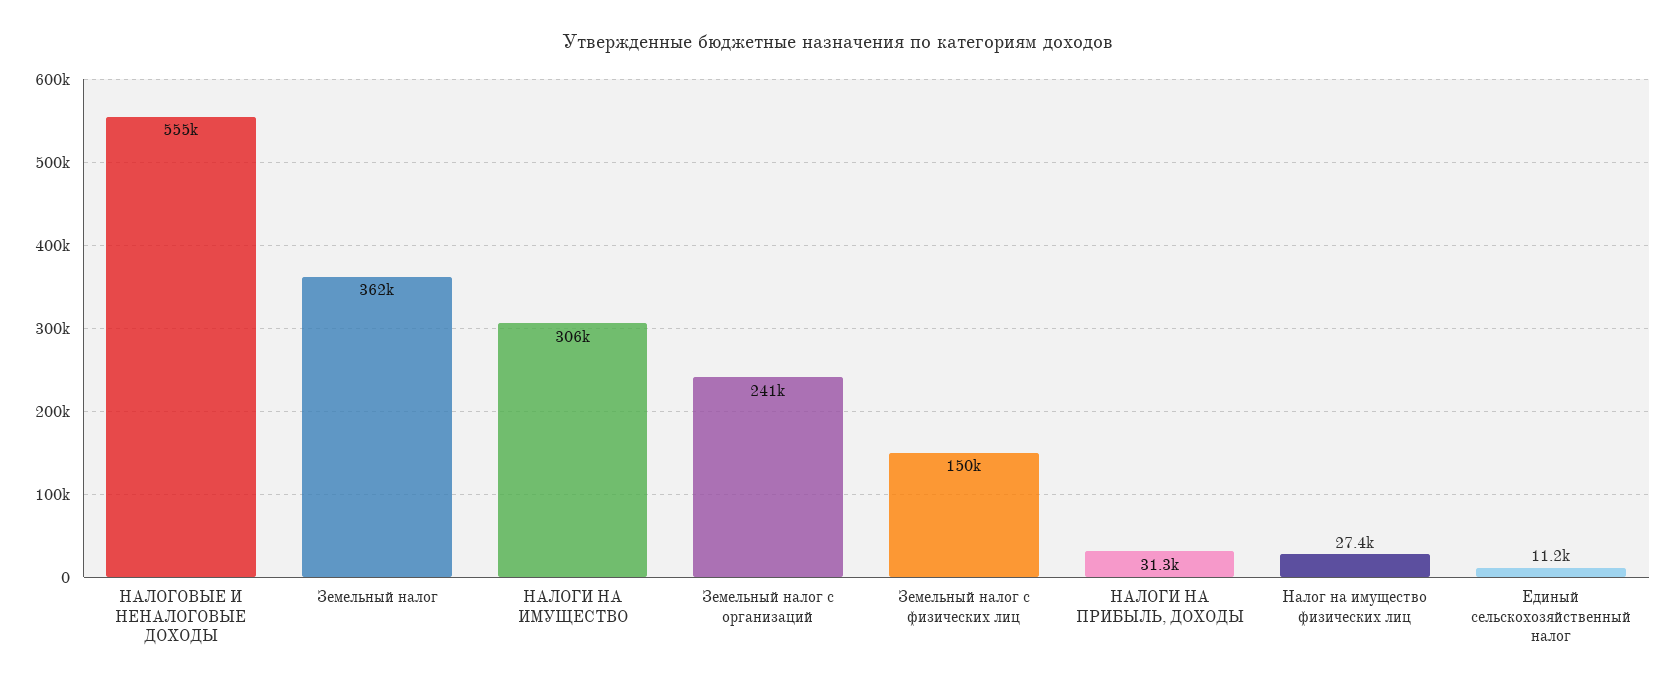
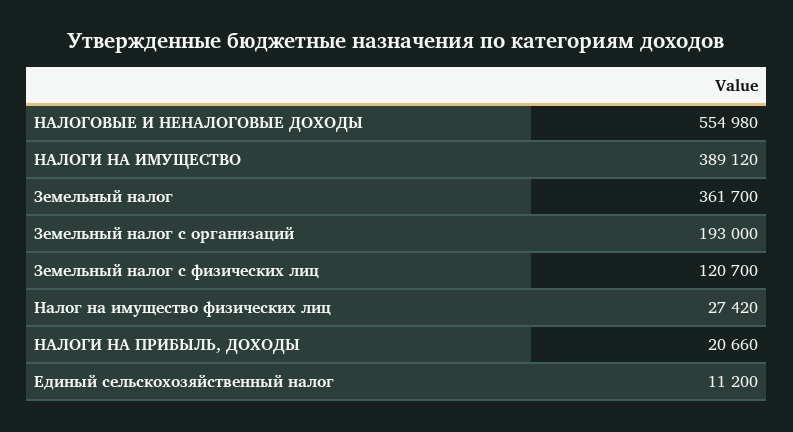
  {
    "НАЛОГОВЫЕ И НЕНАЛОГОВЫЕ ДОХОДЫ": 554980,
    "Земельный налог": 361700,
-   "НАЛОГИ НА ИМУЩЕСТВО": 306000,
+   "НАЛОГИ НА ИМУЩЕСТВО": 389120,
-   "Земельный налог с организаций": 241000,
+   "Земельный налог с организаций": 193000,
-   "Земельный налог с физических лиц": 150000,
+   "Земельный налог с физических лиц": 120700,
-   "НАЛОГИ НА ПРИБЫЛЬ, ДОХОДЫ": 31300,
+   "НАЛОГИ НА ПРИБЫЛЬ, ДОХОДЫ": 20660,
    "Налог на имущество физических лиц": 27420,
    "Единый сельскохозяйственный налог": 11200
  }

